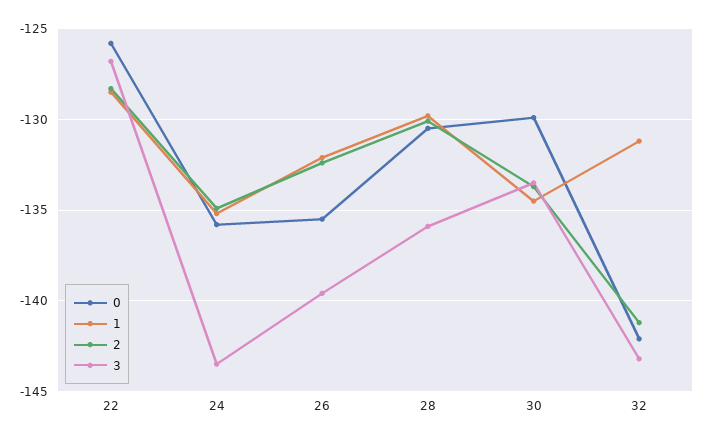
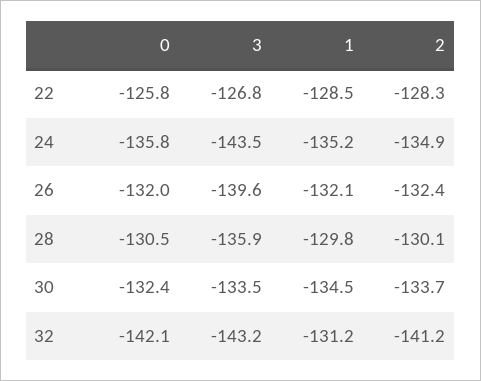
  {
    "0": {
      "22": -125.8,
      "24": -135.8,
-     "26": -135.5,
+     "26": -132,
      "28": -130.5,
-     "30": -130,
+     "30": -132.4,
      "32": -142.1
    },
    "1": {
      "22": -128.5,
      "24": -135.2,
      "26": -132.1,
      "28": -129.8,
      "30": -134.5,
      "32": -131.2
    },
    "2": {
      "22": -128.3,
      "24": -134.9,
      "26": -132.4,
      "28": -130.1,
      "30": -133.7,
      "32": -141.2
    },
    "3": {
      "22": -126.8,
      "24": -143.5,
      "26": -139.6,
      "28": -135.9,
      "30": -133.5,
      "32": -143.2
    }
  }

